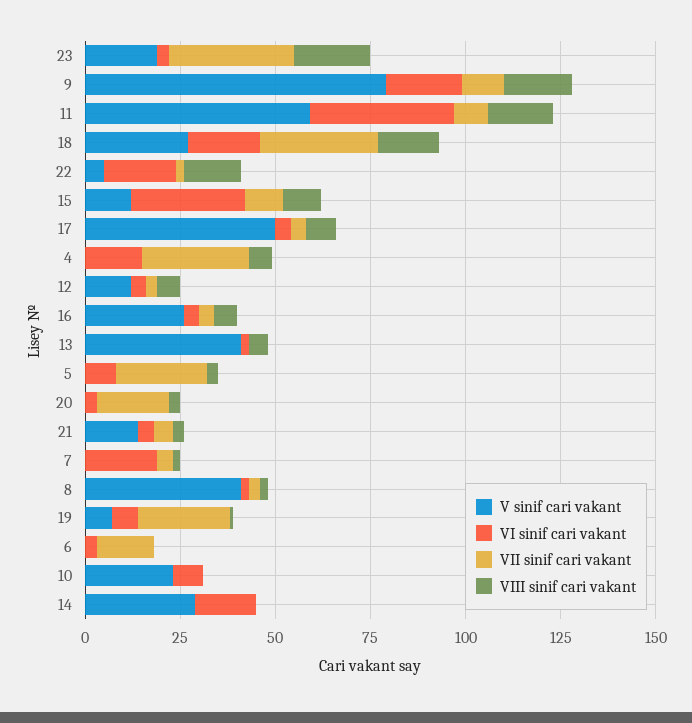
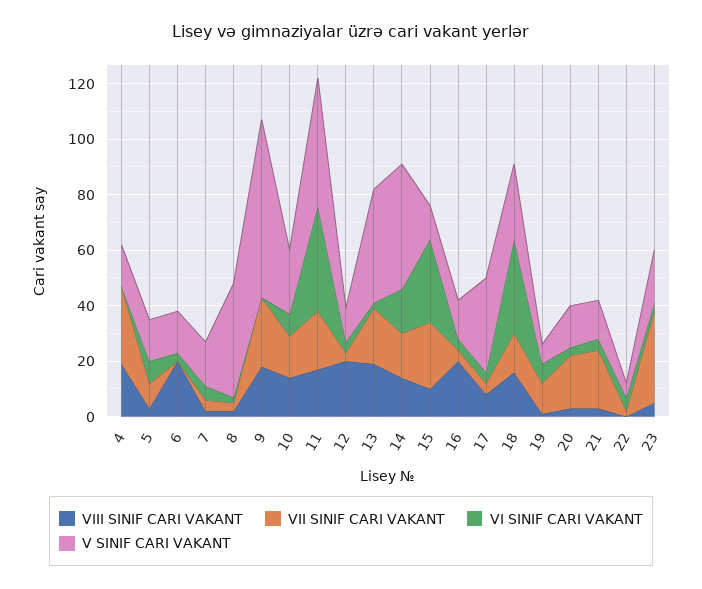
  {
    "V sinif cari vakant": {
      "23": 20,
-     "9": 80,
+     "9": 65,
-     "11": 60,
+     "11": 45,
      "18": 25,
      "22": 5,
      "15": 10,
-     "17": 50,
+     "17": 35,
-     "4": 0,
+     "4": 15,
      "12": 10,
-     "16": 25,
+     "16": 15,
      "13": 40,
-     "5": 0,
+     "5": 15,
-     "20": 0,
+     "20": 15,
      "21": 15,
-     "7": 0,
+     "7": 15,
      "8": 40,
      "19": 5,
-     "6": 0,
+     "6": 15,
      "10": 25,
-     "14": 30
+     "14": 45
    },
    "VI sinif cari vakant": {
      "23": 5,
-     "9": 20,
+     "9": 0,
      "11": 40,
-     "18": 20,
+     "18": 35,
-     "22": 20,
+     "22": 5,
      "15": 30,
      "17": 5,
-     "4": 15,
+     "4": 0,
      "12": 5,
      "16": 5,
      "13": 0,
      "5": 10,
      "20": 5,
      "21": 5,
-     "7": 20,
+     "7": 5,
      "8": 0,
      "19": 5,
      "6": 5,
      "10": 10,
      "14": 15
    },
    "VII sinif cari vakant": {
      "23": 35,
-     "9": 10,
+     "9": 25,
-     "11": 10,
+     "11": 20,
-     "18": 30,
+     "18": 15,
      "22": 0,
-     "15": 10,
+     "15": 25,
      "17": 5,
      "4": 30,
      "12": 5,
      "16": 5,
-     "13": 0,
+     "13": 20,
-     "5": 25,
+     "5": 10,
      "20": 20,
-     "21": 5,
+     "21": 20,
      "7": 5,
      "8": 5,
-     "19": 25,
+     "19": 10,
-     "6": 15,
+     "6": 0,
-     "10": 0,
+     "10": 15,
-     "14": 0
+     "14": 15
    },
    "VIII sinif cari vakant": {
-     "23": 20,
+     "23": 5,
      "9": 20,
      "11": 15,
      "18": 15,
-     "22": 15,
+     "22": 0,
      "15": 10,
      "17": 10,
-     "4": 5,
+     "4": 20,
-     "12": 5,
+     "12": 20,
-     "16": 5,
+     "16": 20,
-     "13": 5,
+     "13": 20,
      "5": 5,
      "20": 5,
      "21": 5,
      "7": 0,
      "8": 0,
      "19": 0,
-     "6": 0,
+     "6": 20,
-     "10": 0,
+     "10": 15,
-     "14": 0
+     "14": 15
    }
  }

